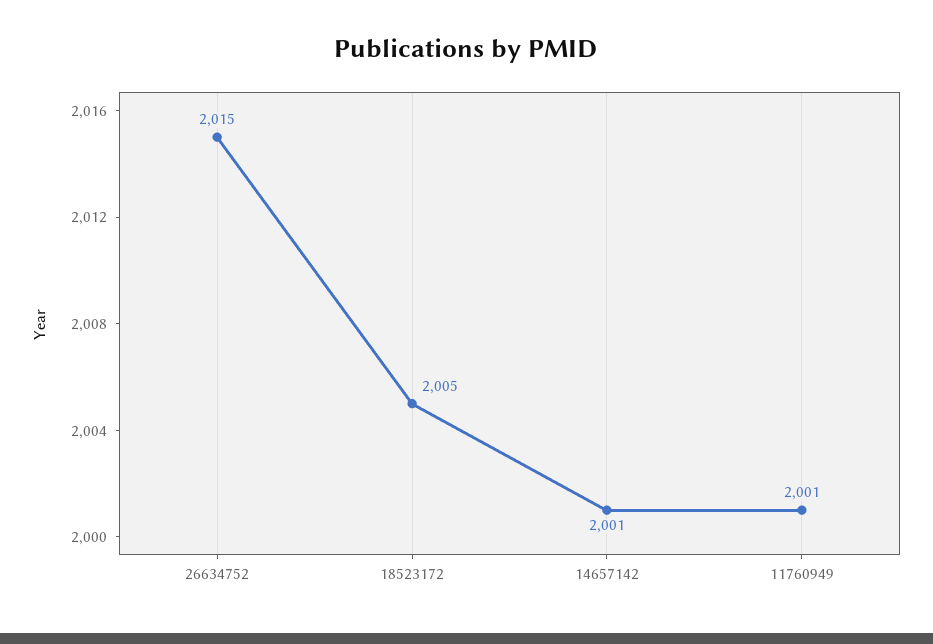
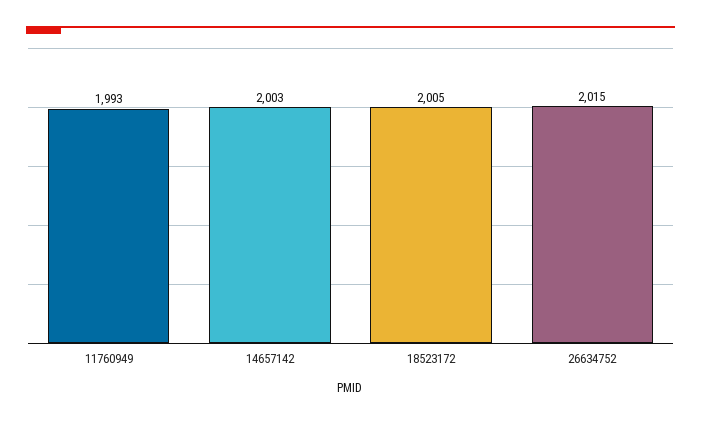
  {
    "26634752": 2015,
    "18523172": 2005,
-   "14657142": 2001,
+   "14657142": 2003,
-   "11760949": 2001
+   "11760949": 1993
  }

